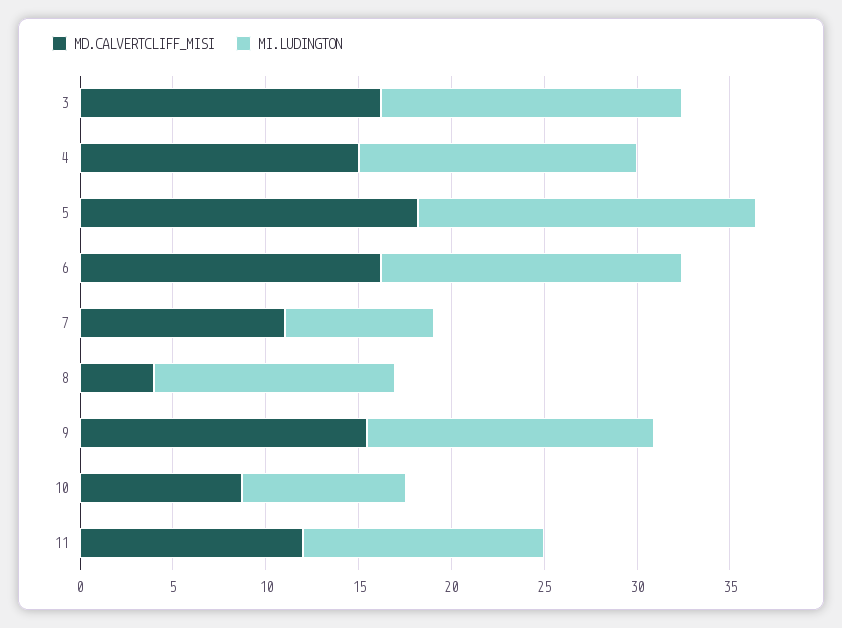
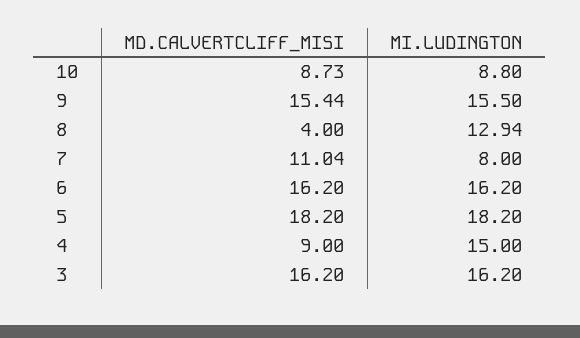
  {
    "MD.CALVERTCLIFF_MISI": {
      "3": 16.2,
-     "4": 15,
+     "4": 9,
      "5": 18.2,
      "6": 16.2,
      "7": 11.04,
      "8": 4,
      "9": 15.44,
-     "10": 8.73,
+     "10": 8.73
-     "11": 12
    },
    "MI.LUDINGTON": {
      "3": 16.2,
      "4": 15,
      "5": 18.2,
      "6": 16.2,
      "7": 8,
      "8": 12.94,
      "9": 15.5,
-     "10": 8.8,
+     "10": 8.8
-     "11": 13
    }
  }

